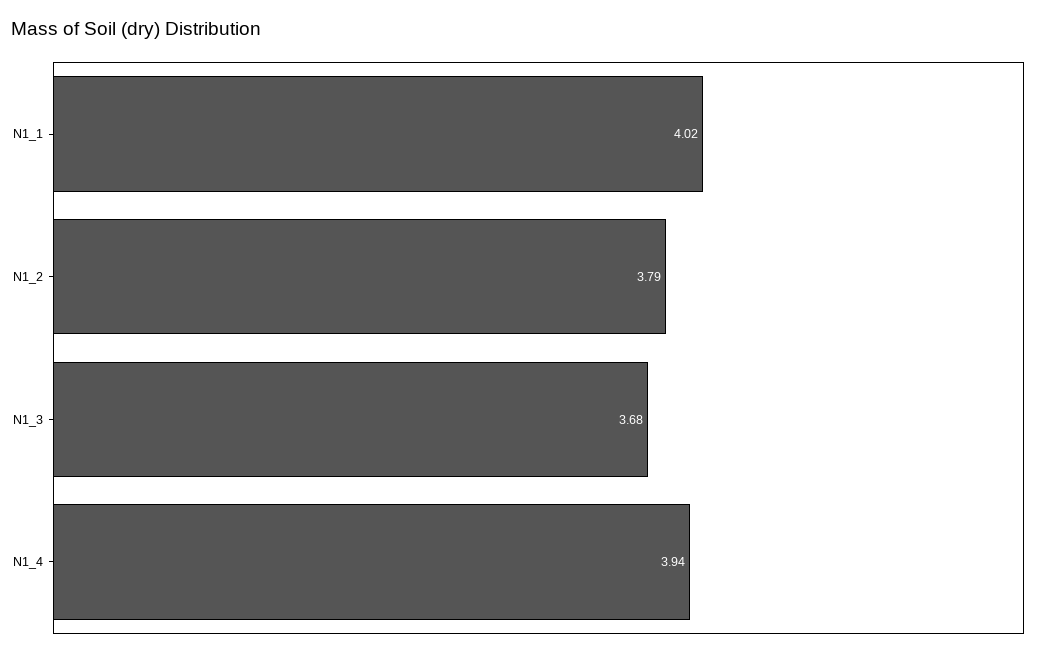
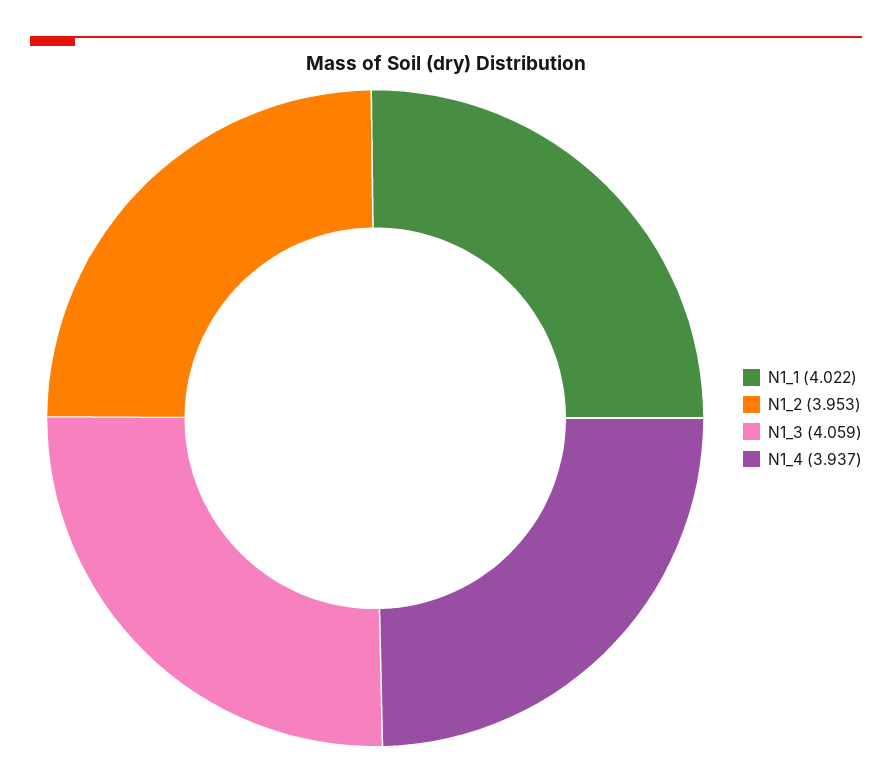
  {
    "N1_1": 4.022,
-   "N1_2": 3.79,
+   "N1_2": 3.953,
-   "N1_3": 3.68,
+   "N1_3": 4.059,
    "N1_4": 3.937
  }

